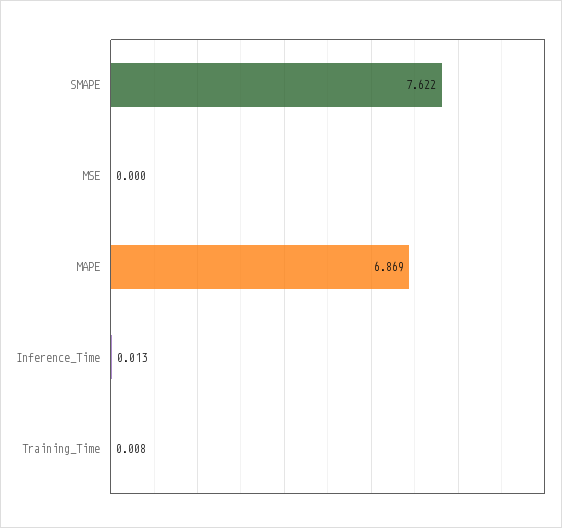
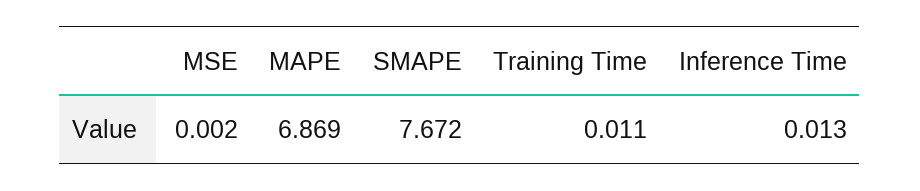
  {
-   "SMAPE": 7.622,
+   "SMAPE": 7.672,
-   "MSE": 0,
+   "MSE": 0.002,
    "MAPE": 6.869,
    "Inference_Time": 0.013,
-   "Training_Time": 0.008
+   "Training_Time": 0.011
  }

